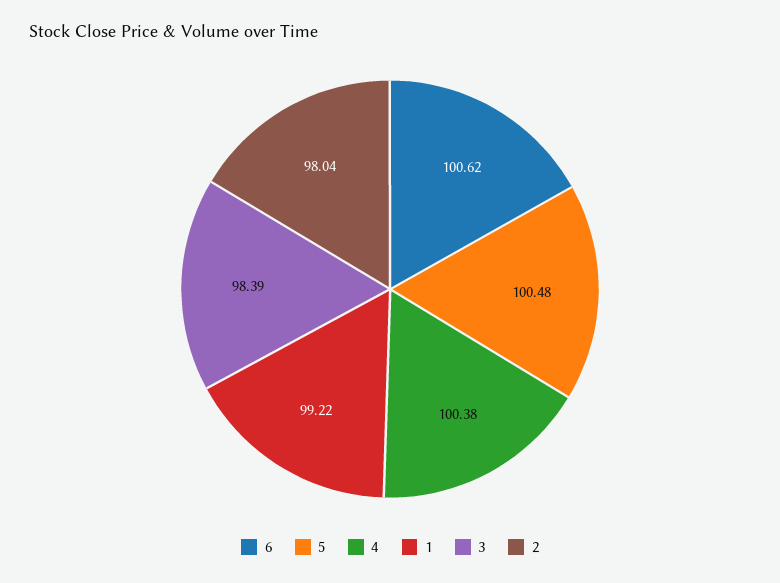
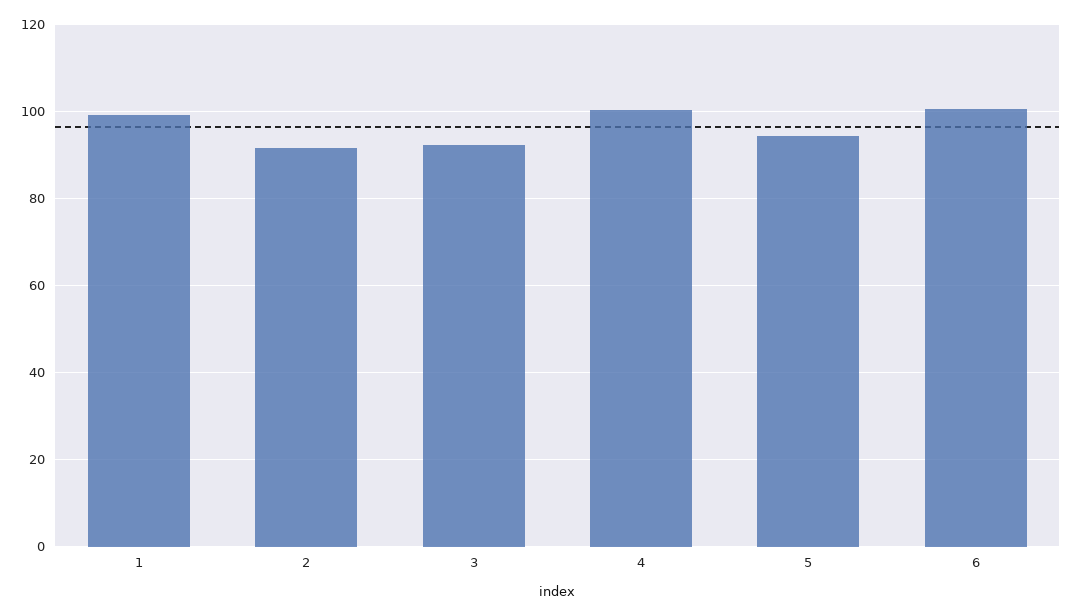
  {
    "6": 100.62,
-   "5": 100.48,
+   "5": 94,
    "4": 100.38,
    "1": 99.22,
-   "3": 98.39,
+   "3": 92,
-   "2": 98.04
+   "2": 92
  }

